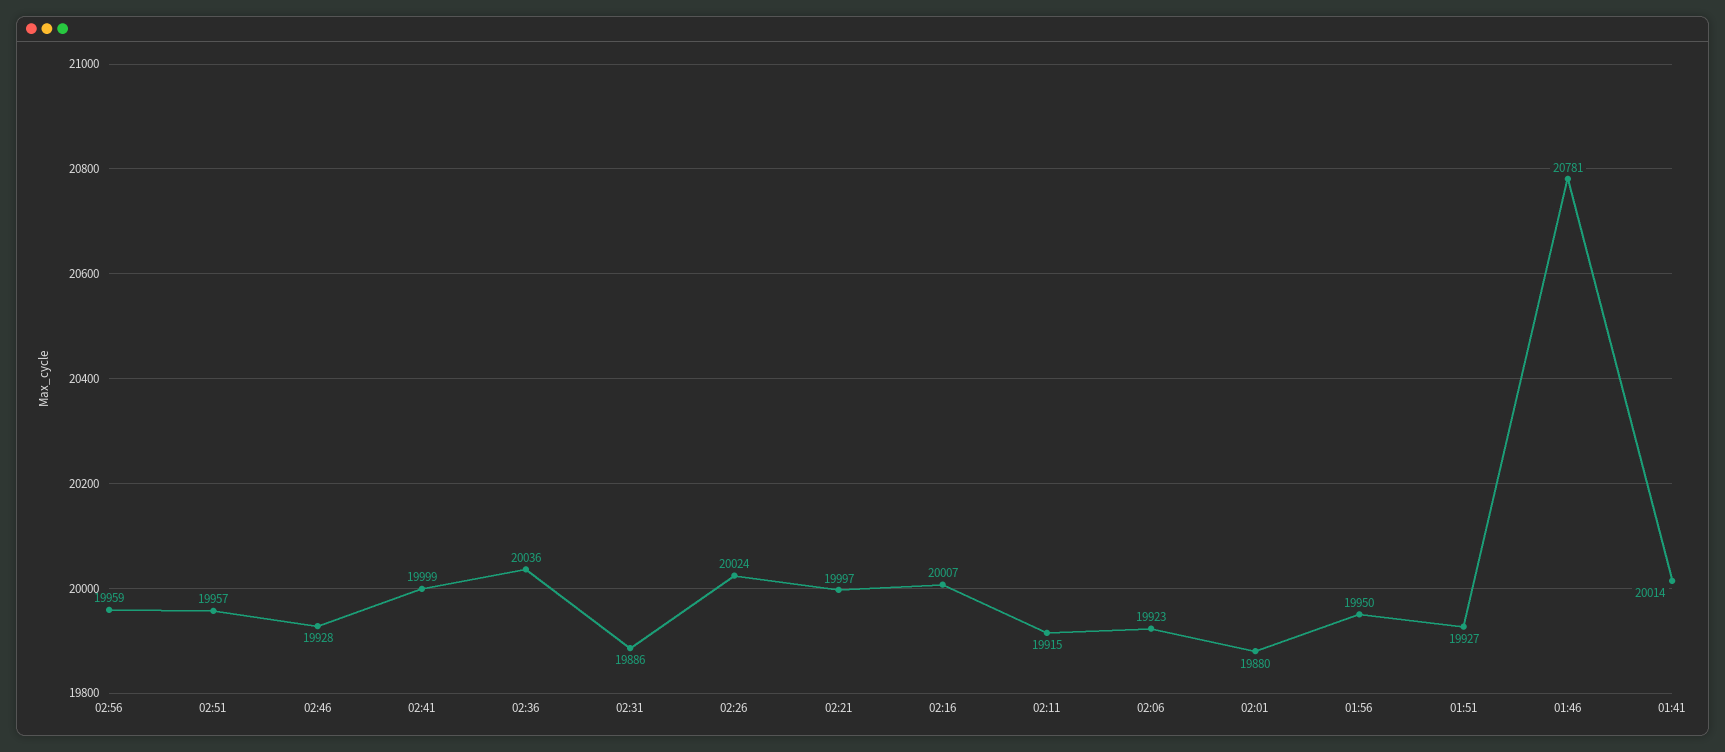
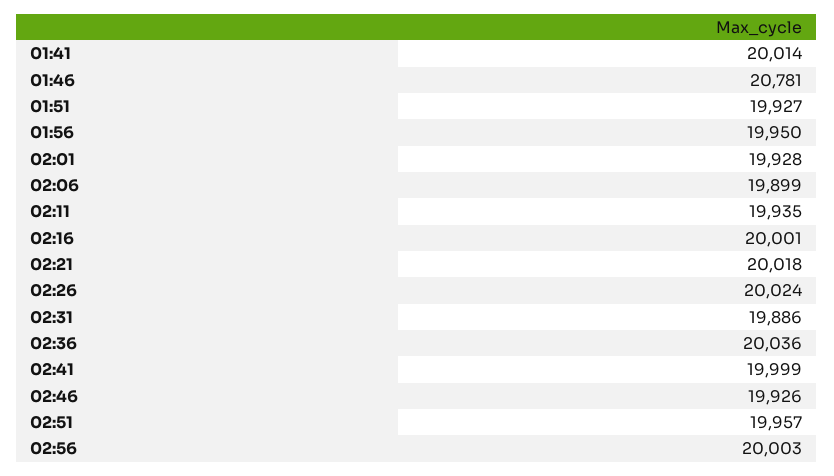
  {
-   "02:56": 19959,
+   "02:56": 20003,
    "02:51": 19957,
-   "02:46": 19928,
+   "02:46": 19926,
    "02:41": 19999,
    "02:36": 20036,
    "02:31": 19886,
    "02:26": 20024,
-   "02:21": 19997,
+   "02:21": 20018,
-   "02:16": 20007,
+   "02:16": 20001,
-   "02:11": 19915,
+   "02:11": 19935,
-   "02:06": 19923,
+   "02:06": 19899,
-   "02:01": 19880,
+   "02:01": 19928,
    "01:56": 19950,
    "01:51": 19927,
    "01:46": 20781,
    "01:41": 20014
  }

